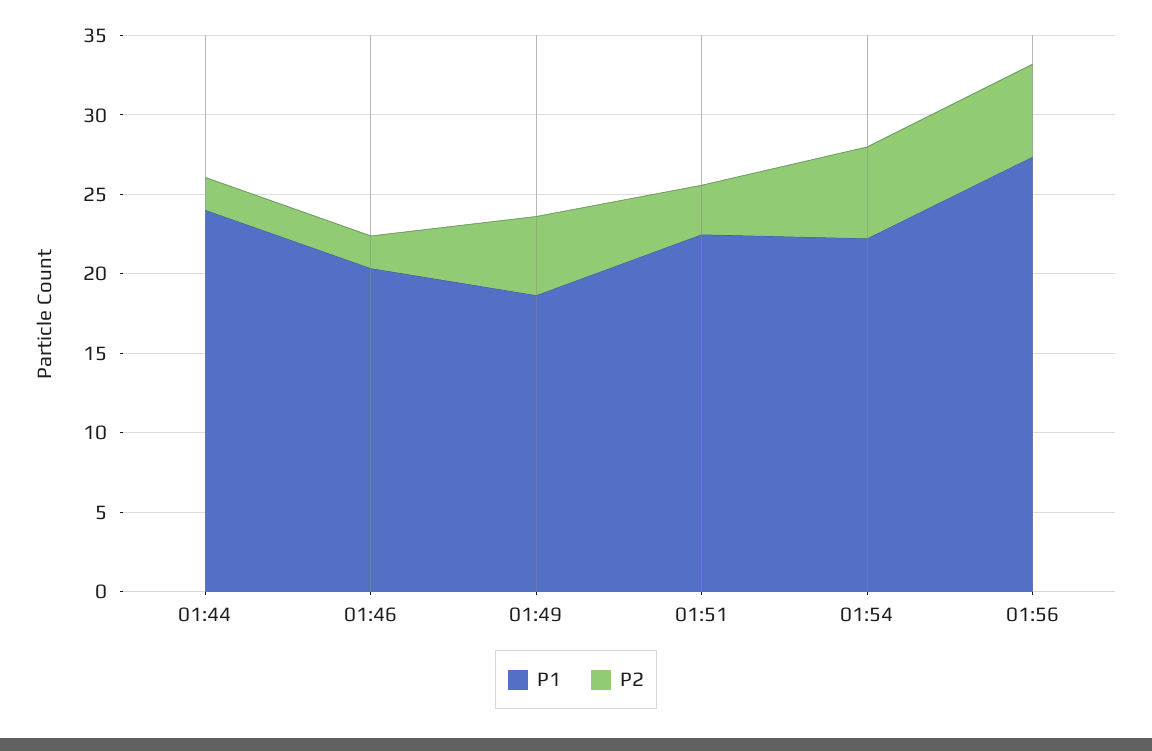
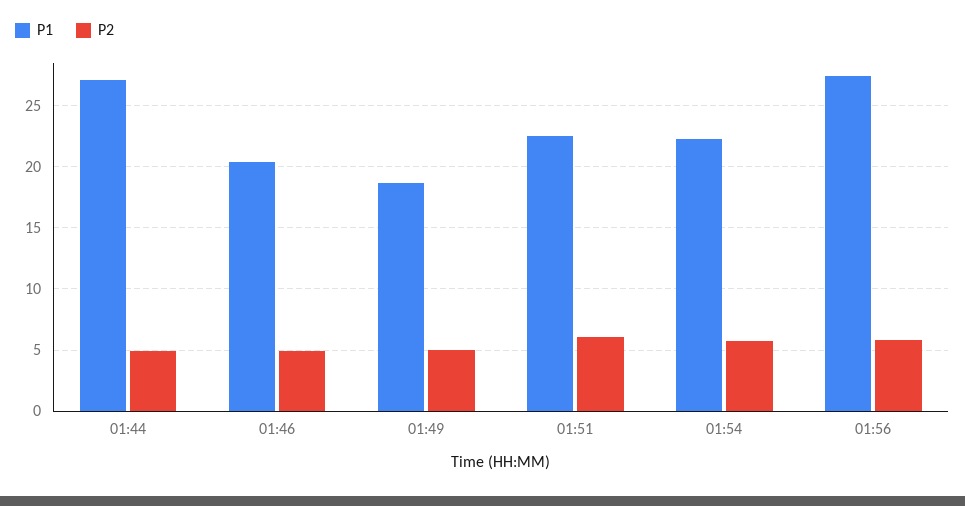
  {
    "P1": {
-     "01:44": 24,
+     "01:44": 27,
      "01:46": 20.5,
      "01:49": 18.5,
      "01:51": 22.5,
      "01:54": 22,
      "01:56": 27.5
    },
    "P2": {
-     "01:44": 2,
+     "01:44": 5,
-     "01:46": 2,
+     "01:46": 5,
      "01:49": 5,
-     "01:51": 3,
+     "01:51": 6,
      "01:54": 6,
      "01:56": 6
    }
  }

